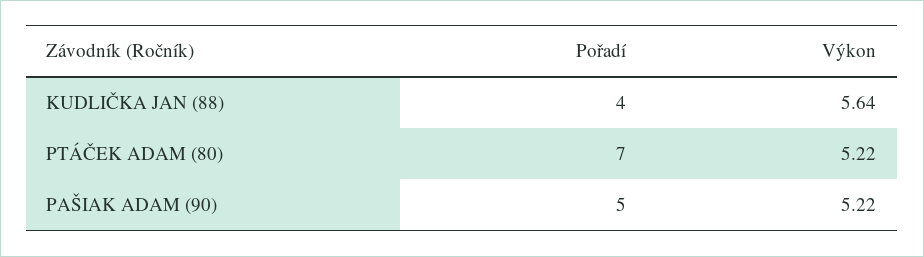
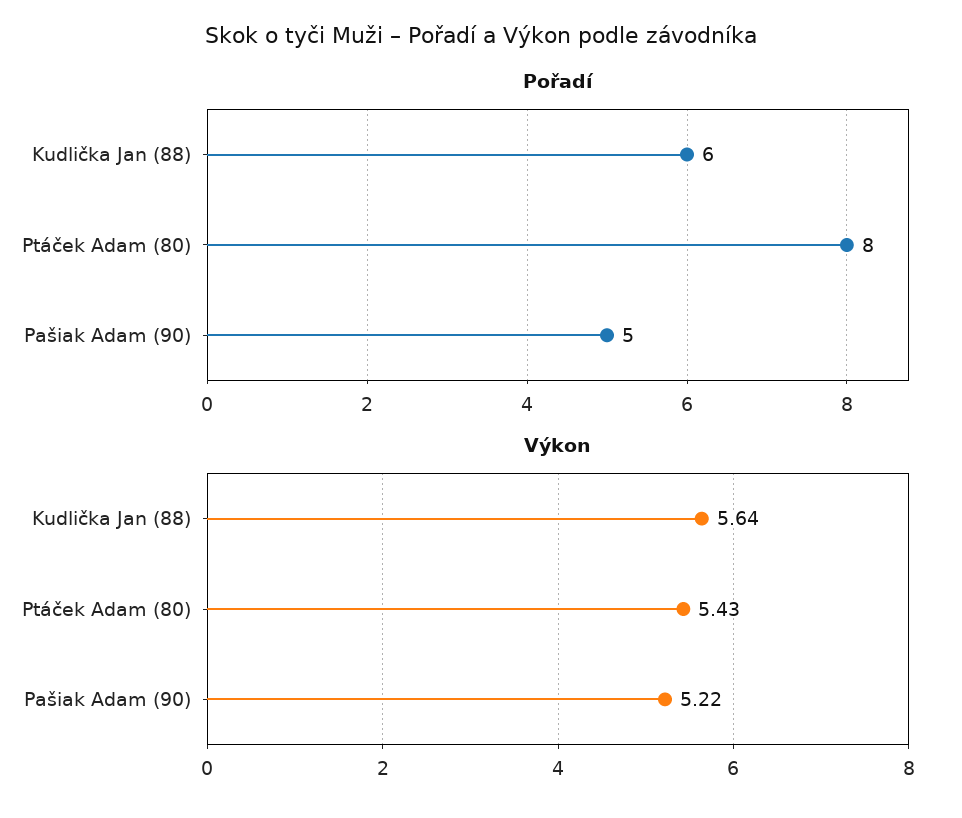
  {
    "Pořadí": {
-     "KUDLIČKA JAN (88)": 4,
+     "KUDLIČKA JAN (88)": 6,
-     "PTÁČEK ADAM (80)": 7,
+     "PTÁČEK ADAM (80)": 8,
      "PAŠIAK ADAM (90)": 5
    },
    "Výkon": {
      "KUDLIČKA JAN (88)": 5.64,
-     "PTÁČEK ADAM (80)": 5.22,
+     "PTÁČEK ADAM (80)": 5.43,
      "PAŠIAK ADAM (90)": 5.22
    }
  }

